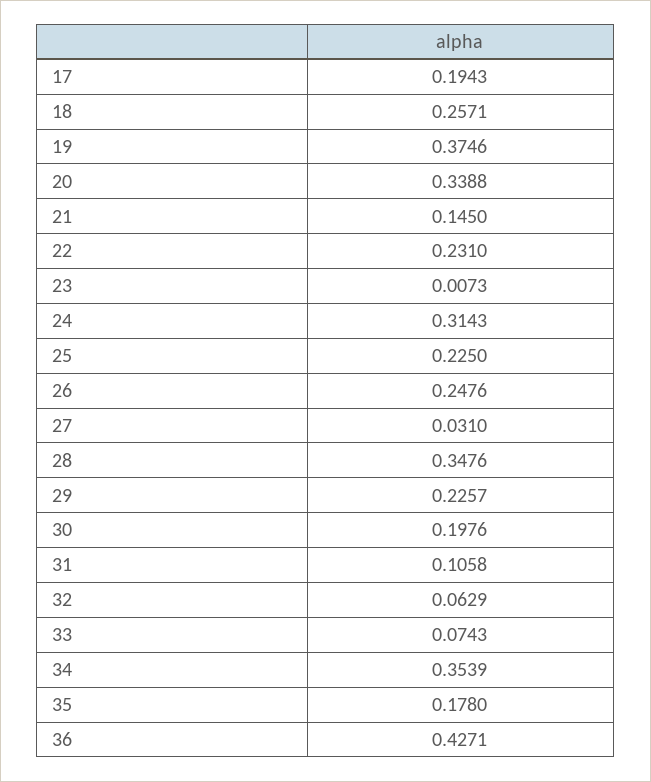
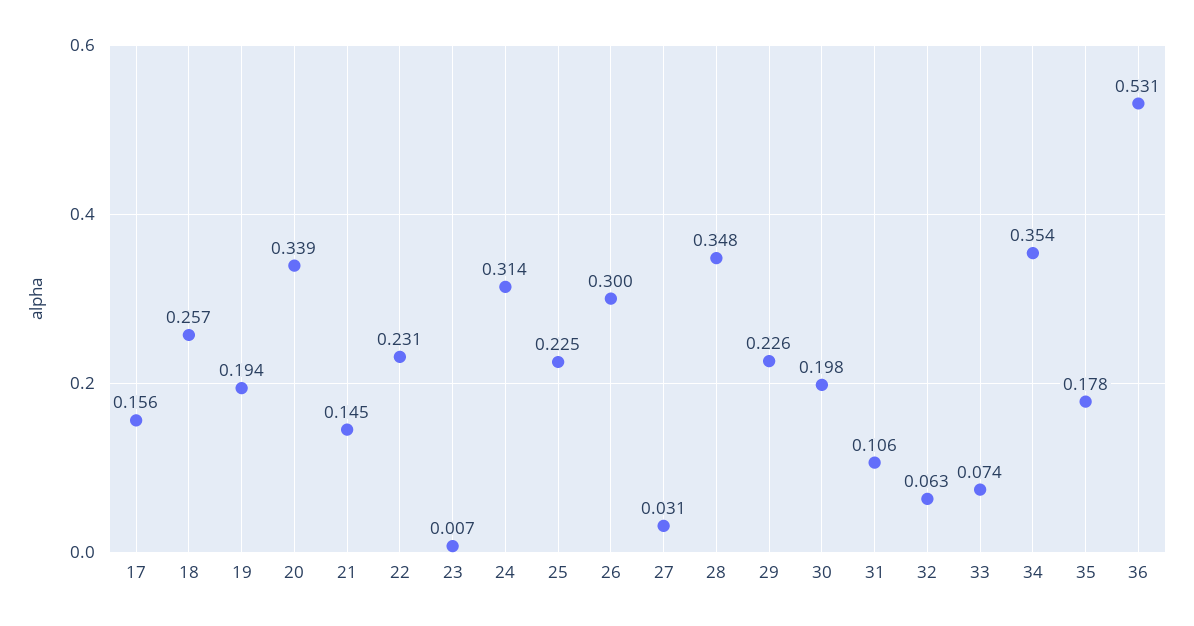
  {
-   "17": 0.1943,
+   "17": 0.156,
    "18": 0.2571,
-   "19": 0.3746,
+   "19": 0.194,
    "20": 0.3388,
    "21": 0.145,
    "22": 0.231,
    "23": 0.0073,
    "24": 0.3143,
    "25": 0.225,
-   "26": 0.2476,
+   "26": 0.3,
    "27": 0.031,
    "28": 0.3476,
    "29": 0.2257,
    "30": 0.1976,
    "31": 0.1058,
    "32": 0.0629,
    "33": 0.0743,
    "34": 0.3539,
    "35": 0.178,
-   "36": 0.4271
+   "36": 0.531
  }

